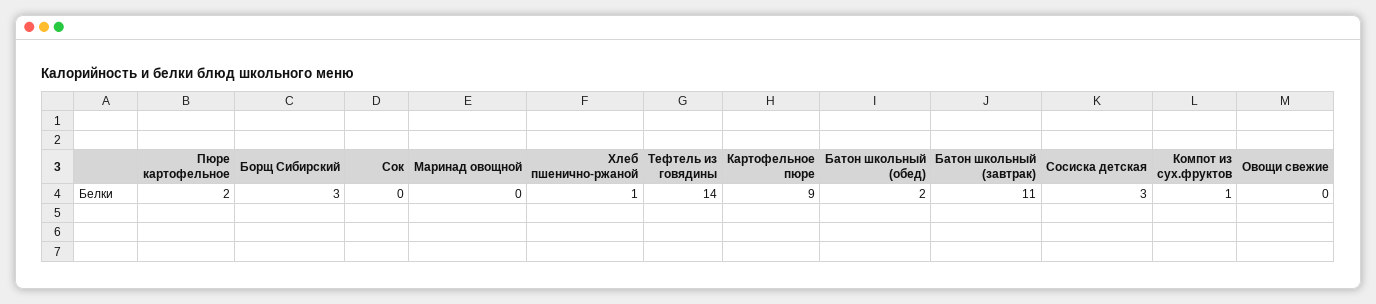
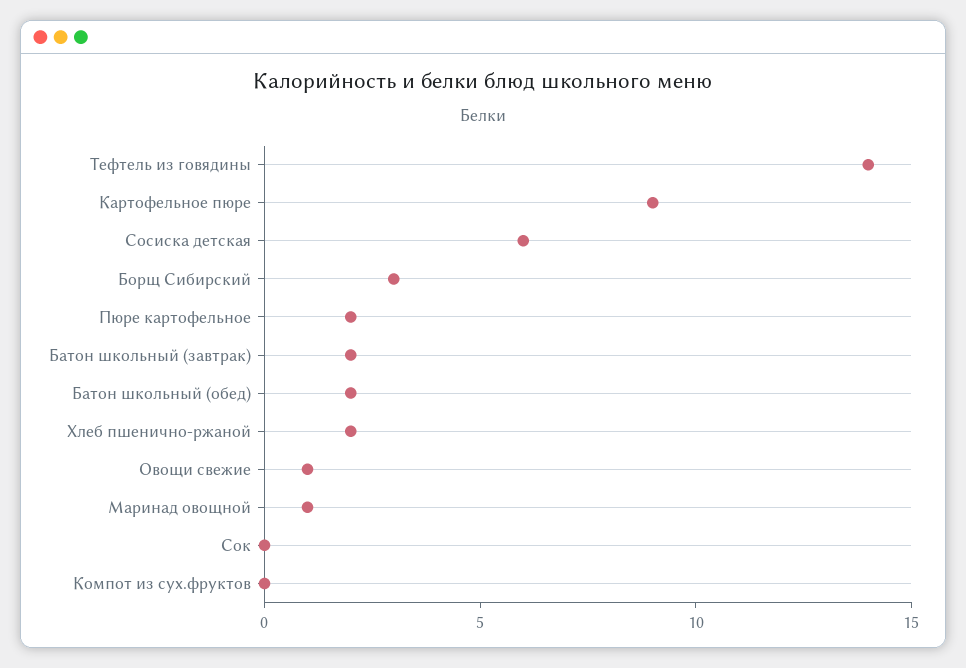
  {
    "Пюре картофельное": 2,
    "Борщ Сибирский": 3,
    "Сок": 0,
-   "Маринад овощной": 0,
+   "Маринад овощной": 1,
-   "Хлеб пшенично-ржаной": 1,
+   "Хлеб пшенично-ржаной": 2,
    "Тефтель из говядины": 14,
    "Картофельное пюре": 9,
    "Батон школьный (обед)": 2,
-   "Батон школьный (завтрак)": 11,
+   "Батон школьный (завтрак)": 2,
-   "Сосиска детская": 3,
+   "Сосиска детская": 6,
-   "Компот из сух.фруктов": 1,
+   "Компот из сух.фруктов": 0,
-   "Овощи свежие": 0
+   "Овощи свежие": 1
  }

